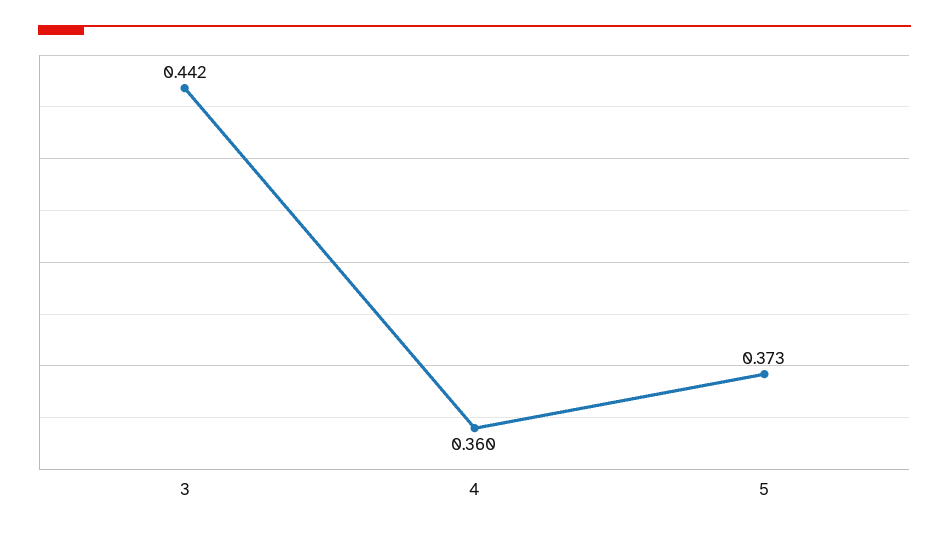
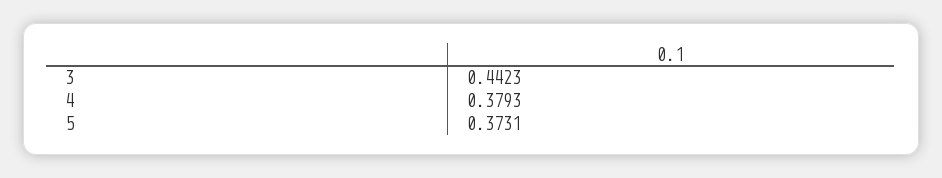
  {
    "3": 0.4423,
-   "4": 0.36,
+   "4": 0.3793,
    "5": 0.3731
  }

